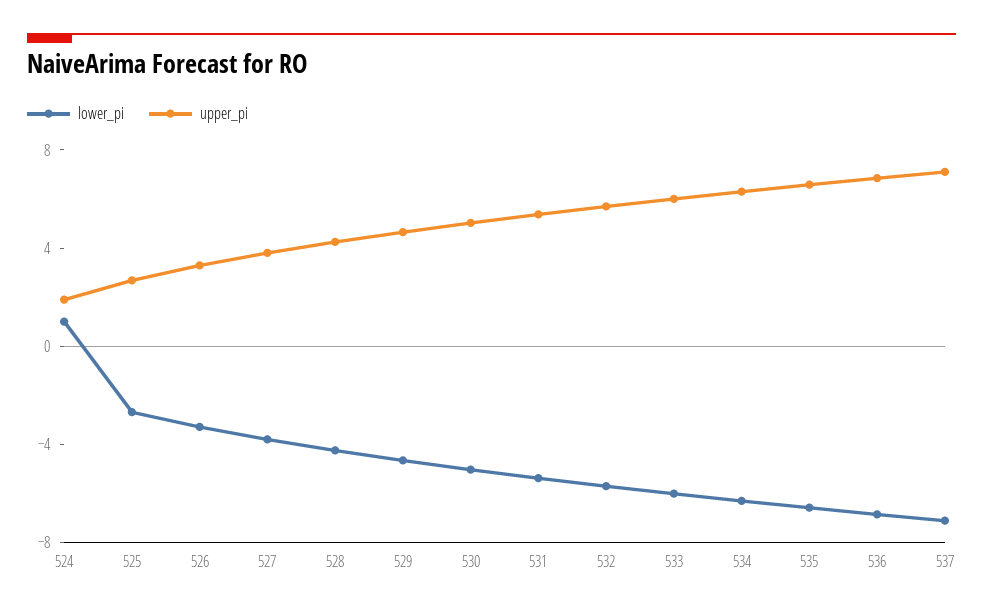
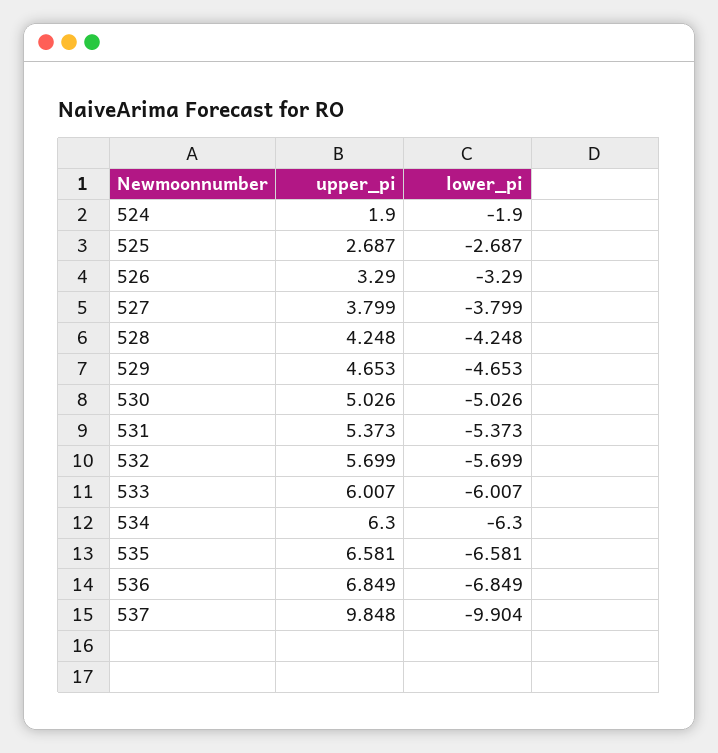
  {
    "lower_pi": {
-     "524": 1,
+     "524": -1.9,
      "525": -2.687,
      "526": -3.29,
      "527": -3.799,
      "528": -4.248,
      "529": -4.653,
      "530": -5.026,
      "531": -5.373,
      "532": -5.699,
      "533": -6.007,
      "534": -6.3,
      "535": -6.581,
      "536": -6.849,
-     "537": -7
+     "537": -9.904
    },
    "upper_pi": {
      "524": 1.9,
      "525": 2.687,
      "526": 3.29,
      "527": 3.799,
      "528": 4.248,
      "529": 4.653,
      "530": 5.026,
      "531": 5.373,
      "532": 5.699,
      "533": 6.007,
      "534": 6.3,
      "535": 6.581,
      "536": 6.849,
-     "537": 7
+     "537": 9.848
    }
  }

